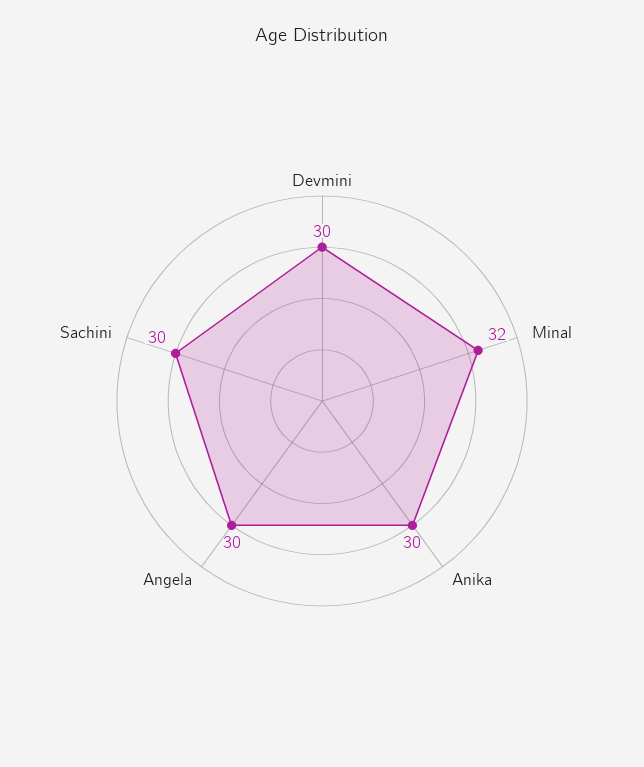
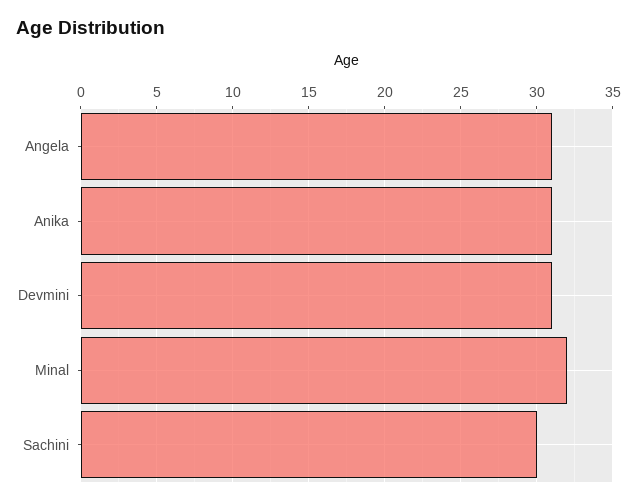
  {
-   "Devmini": 30,
+   "Devmini": 31,
    "Minal": 32,
-   "Anika": 30,
+   "Anika": 31,
-   "Angela": 30,
+   "Angela": 31,
    "Sachini": 30
  }

